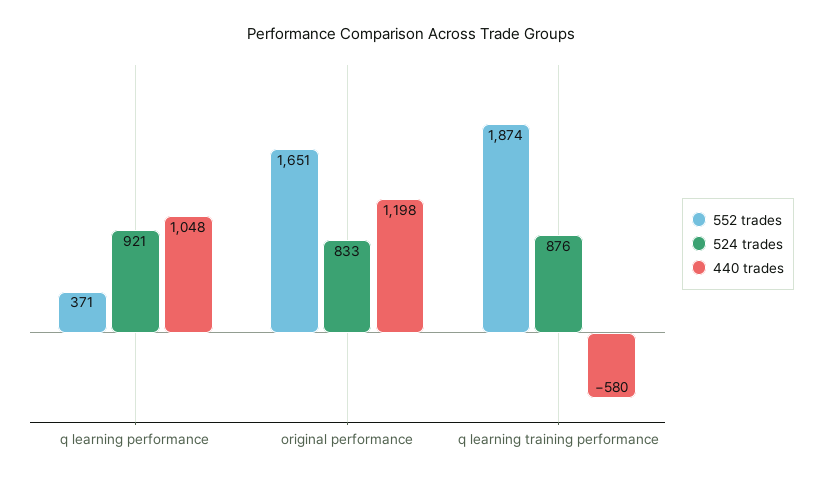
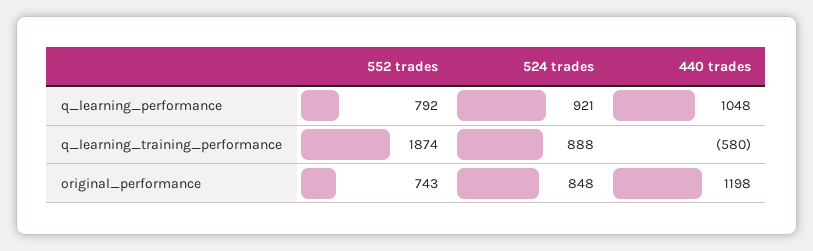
  {
    "552 trades": {
-     "q learning performance": 371,
+     "q learning performance": 792,
-     "original performance": 1651,
+     "original performance": 743,
      "q learning training performance": 1874
    },
    "524 trades": {
      "q learning performance": 921,
-     "original performance": 833,
+     "original performance": 848,
-     "q learning training performance": 876
+     "q learning training performance": 888
    },
    "440 trades": {
      "q learning performance": 1048,
      "original performance": 1198,
      "q learning training performance": -580
    }
  }

